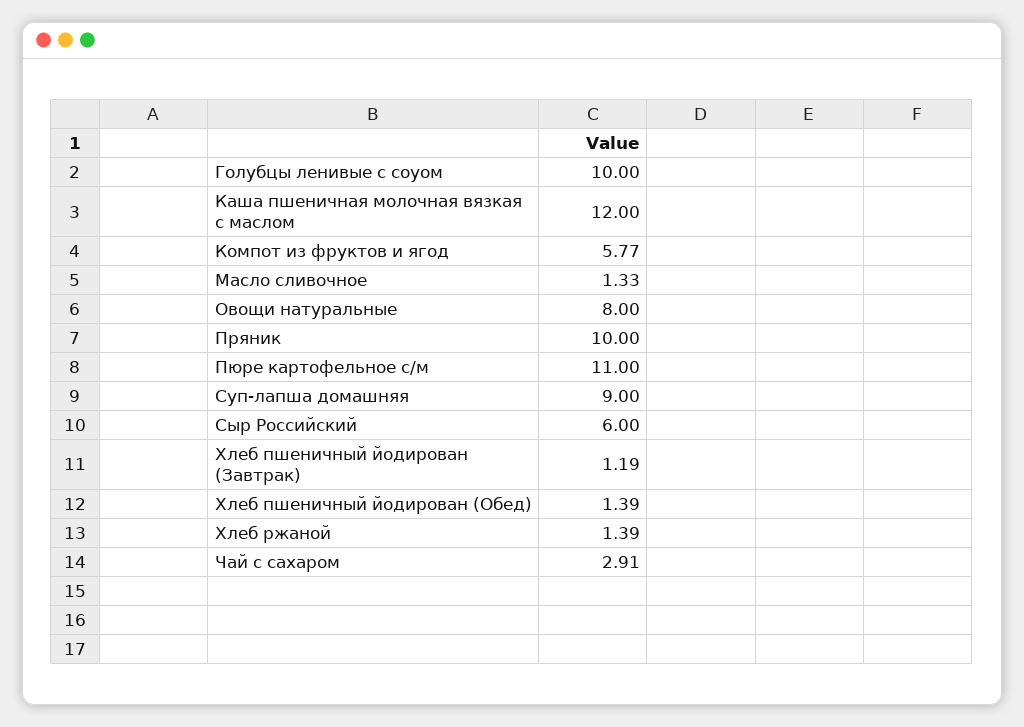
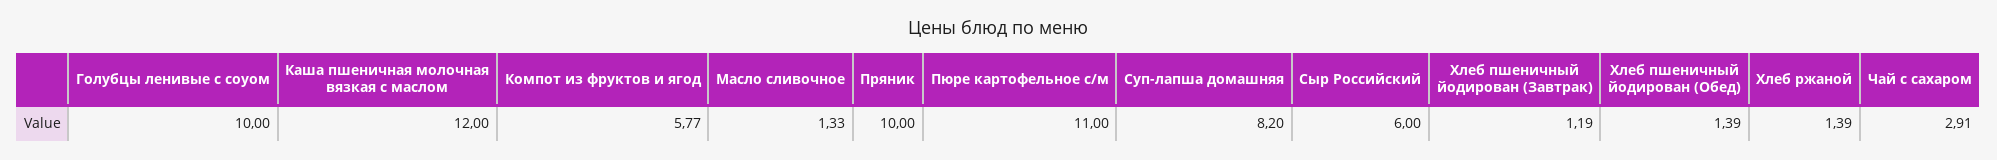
  {
    "Голубцы ленивые с соуом": 10,
    "Каша пшеничная молочная вязкая с маслом": 12,
    "Компот из фруктов и ягод": 5.77,
    "Масло сливочное": 1.33,
-   "Овощи натуральные": 8,
    "Пряник": 10,
    "Пюре картофельное с/м": 11,
-   "Суп-лапша домашняя": 9,
+   "Суп-лапша домашняя": 8.2,
    "Сыр Российский": 6,
    "Хлеб пшеничный йодирован (Завтрак)": 1.19,
    "Хлеб пшеничный йодирован (Обед)": 1.39,
    "Хлеб ржаной": 1.39,
    "Чай с сахаром": 2.91
  }

